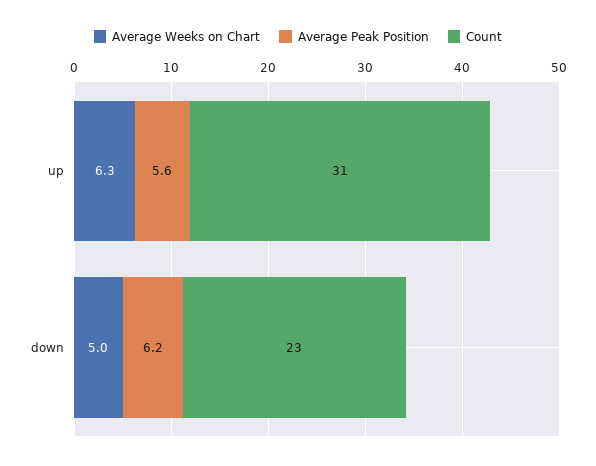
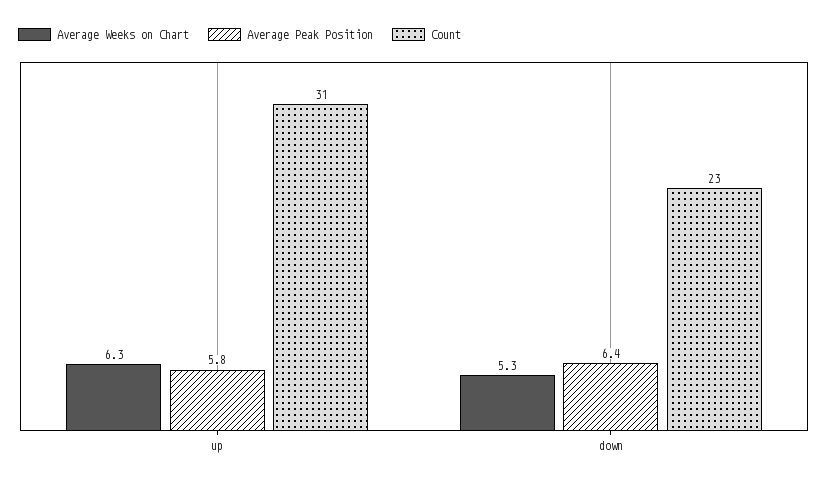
  {
    "Average Weeks on Chart": {
      "up": 6.3,
-     "down": 5
+     "down": 5.3
    },
    "Average Peak Position": {
-     "up": 5.6,
+     "up": 5.8,
-     "down": 6.2
+     "down": 6.4
    },
    "Count": {
      "up": 31,
      "down": 23
    }
  }

